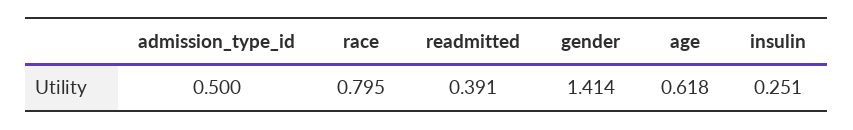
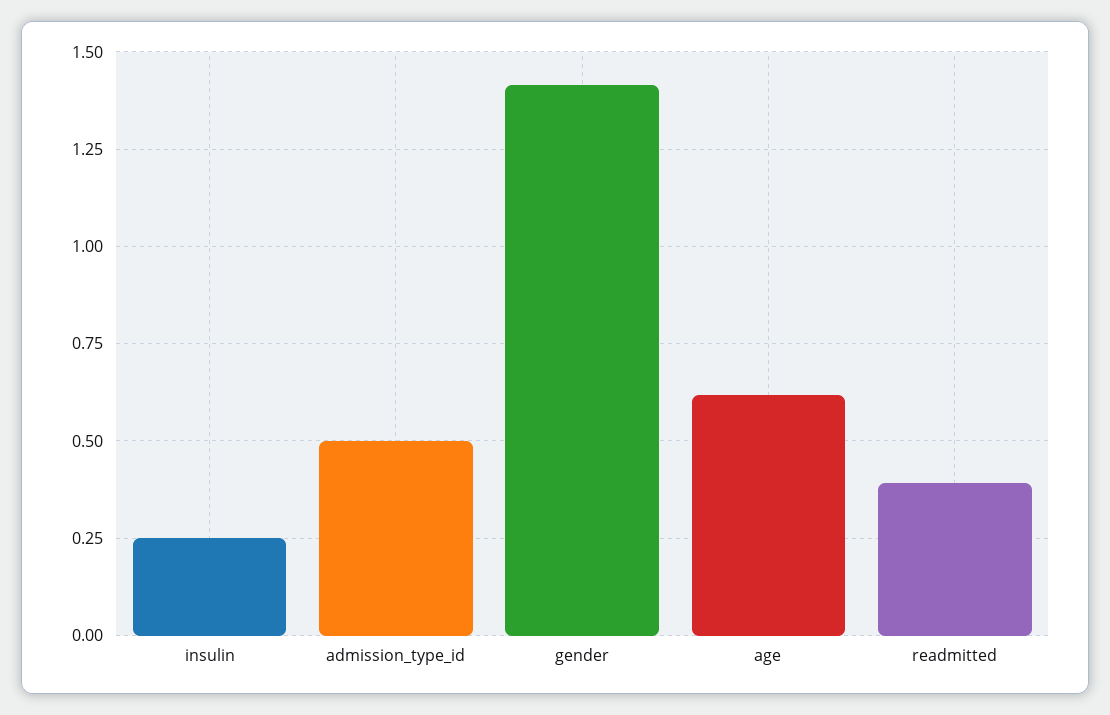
  {
    "admission_type_id": 0.5,
-   "race": 0.795,
    "readmitted": 0.391,
    "gender": 1.414,
    "age": 0.618,
    "insulin": 0.251
  }

